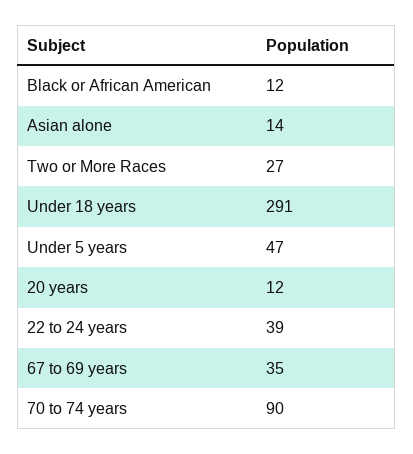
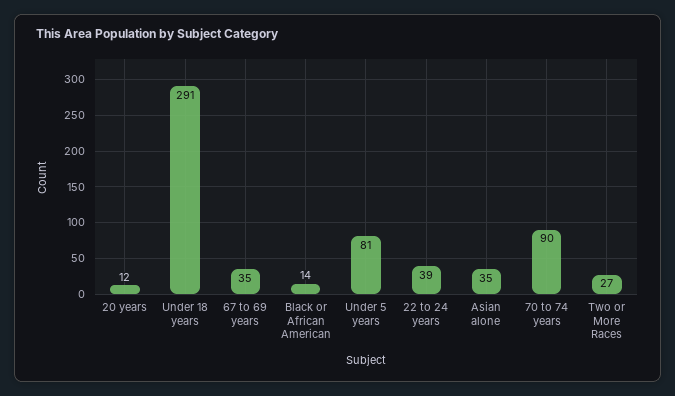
  {
-   "Black or African American": 12,
+   "Black or African American": 14,
-   "Asian alone": 14,
+   "Asian alone": 35,
    "Two or More Races": 27,
    "Under 18 years": 291,
-   "Under 5 years": 47,
+   "Under 5 years": 81,
    "20 years": 12,
    "22 to 24 years": 39,
    "67 to 69 years": 35,
    "70 to 74 years": 90
  }

